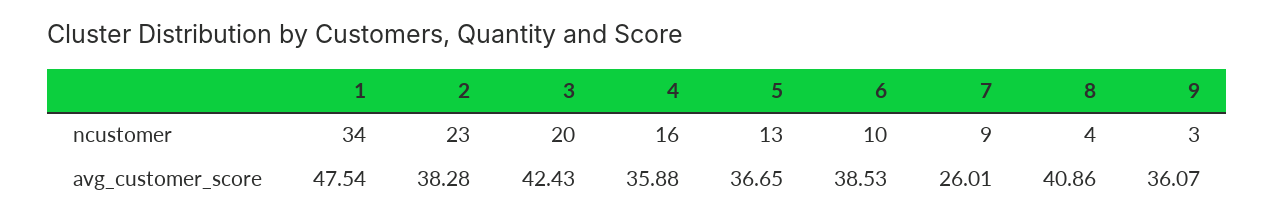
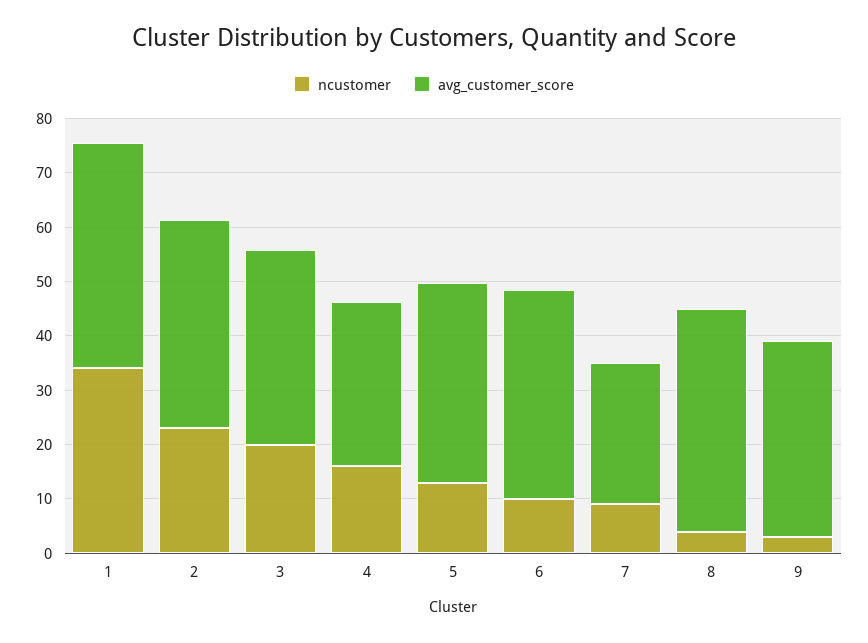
  {
    "ncustomer": {
      "1": 34,
      "2": 23,
      "3": 20,
      "4": 16,
      "5": 13,
      "6": 10,
      "7": 9,
      "8": 4,
      "9": 3
    },
    "avg_customer_score": {
-     "1": 47.54,
+     "1": 42,
      "2": 38.28,
-     "3": 42.43,
+     "3": 36,
-     "4": 35.88,
+     "4": 30,
      "5": 36.65,
      "6": 38.53,
      "7": 26.01,
      "8": 40.86,
      "9": 36.07
    }
  }

